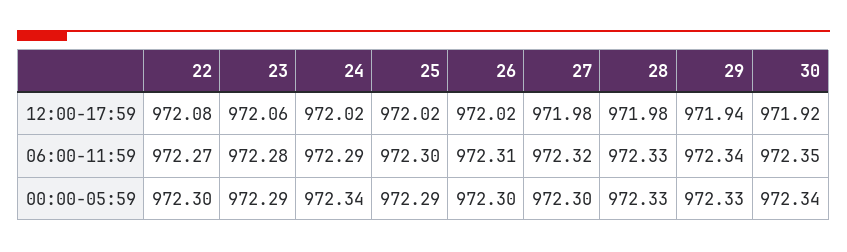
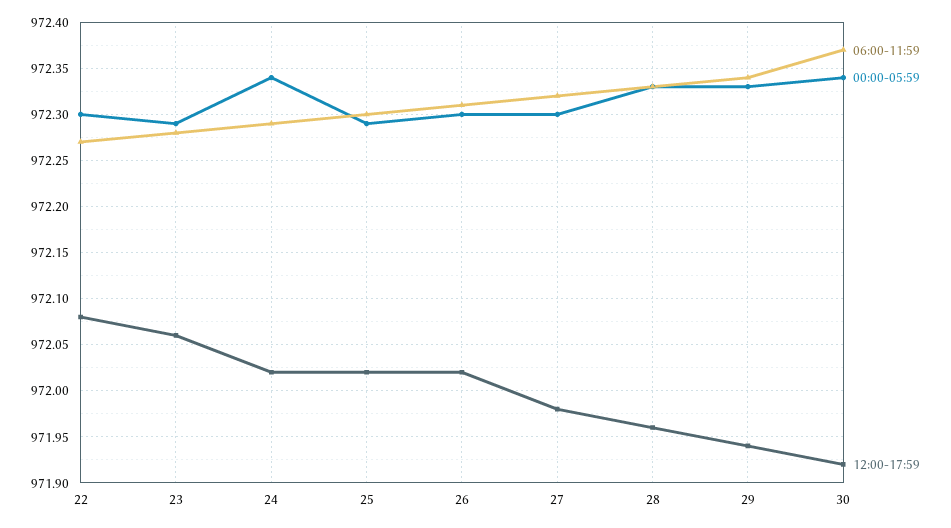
  {
    "12:00-17:59": {
      "22": 972.08,
      "23": 972.06,
      "24": 972.02,
      "25": 972.02,
      "26": 972.02,
      "27": 971.98,
-     "28": 971.98,
+     "28": 971.96,
      "29": 971.94,
      "30": 971.92
    },
    "06:00-11:59": {
      "22": 972.27,
      "23": 972.28,
      "24": 972.29,
      "25": 972.3,
      "26": 972.31,
      "27": 972.32,
      "28": 972.33,
      "29": 972.34,
-     "30": 972.35
+     "30": 972.37
    },
    "00:00-05:59": {
      "22": 972.3,
      "23": 972.29,
      "24": 972.34,
      "25": 972.29,
      "26": 972.3,
      "27": 972.3,
      "28": 972.33,
      "29": 972.33,
      "30": 972.34
    }
  }

